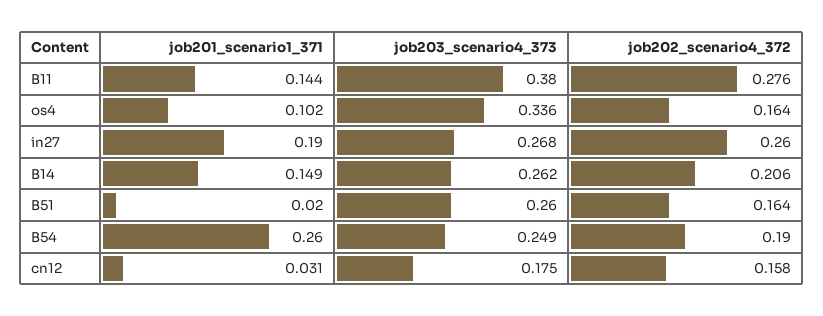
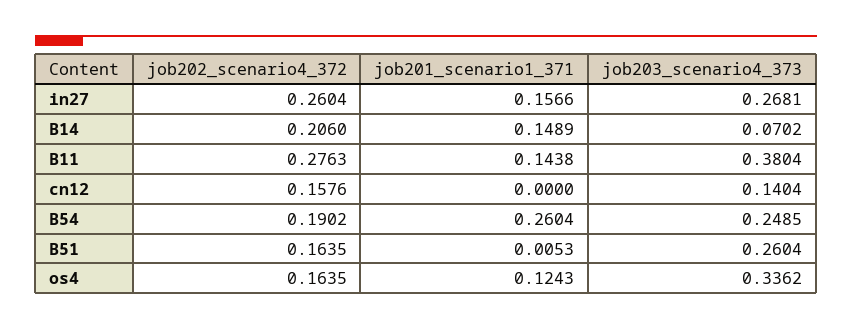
  {
    "job201_scenario1_371": {
      "B11": 0.1438,
-     "os4": 0.102,
+     "os4": 0.1243,
-     "in27": 0.19,
+     "in27": 0.1566,
      "B14": 0.1489,
-     "B51": 0.02,
+     "B51": 0.0053,
      "B54": 0.2604,
-     "cn12": 0.031
+     "cn12": 0
    },
    "job203_scenario4_373": {
      "B11": 0.3804,
      "os4": 0.3362,
      "in27": 0.2681,
-     "B14": 0.262,
+     "B14": 0.0702,
      "B51": 0.2604,
      "B54": 0.2485,
-     "cn12": 0.175
+     "cn12": 0.1404
    },
    "job202_scenario4_372": {
      "B11": 0.2763,
      "os4": 0.1635,
      "in27": 0.2604,
      "B14": 0.206,
      "B51": 0.1635,
      "B54": 0.1902,
      "cn12": 0.1576
    }
  }

